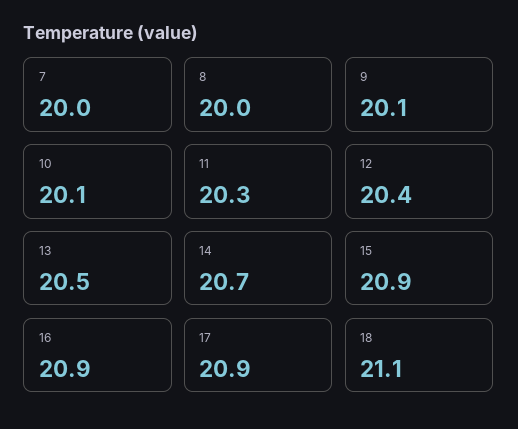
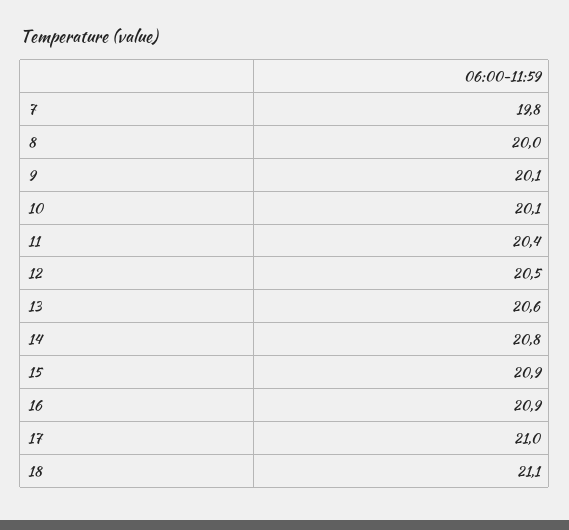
  {
-   "7": 20,
+   "7": 19.8,
    "8": 20,
    "9": 20.1,
    "10": 20.1,
-   "11": 20.3,
+   "11": 20.4,
-   "12": 20.4,
+   "12": 20.5,
-   "13": 20.5,
+   "13": 20.6,
-   "14": 20.7,
+   "14": 20.8,
    "15": 20.9,
    "16": 20.9,
-   "17": 20.9,
+   "17": 21,
    "18": 21.1
  }

